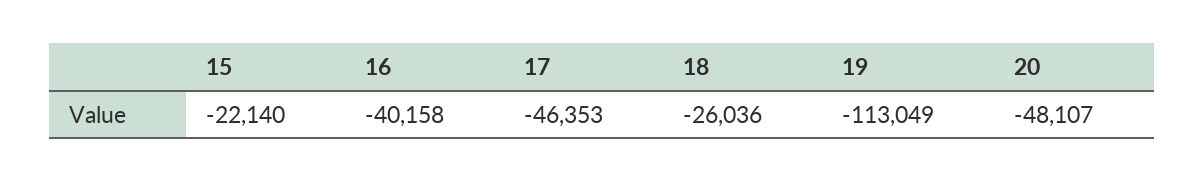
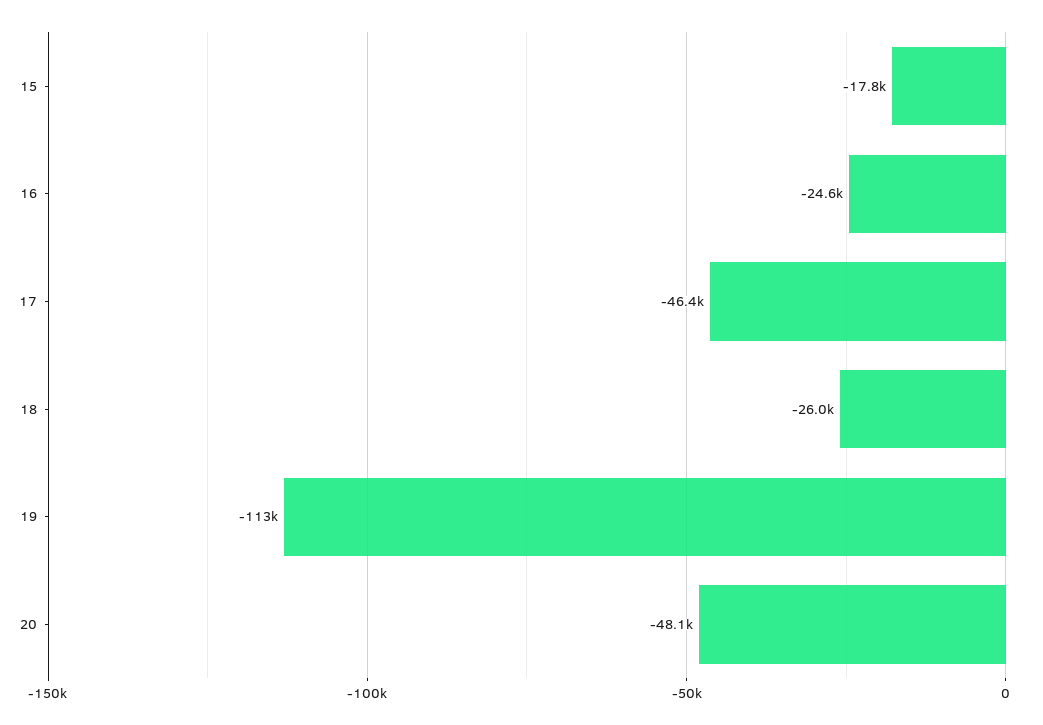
  {
-   "15": -22140,
+   "15": -17800,
-   "16": -40158,
+   "16": -24600,
    "17": -46353,
    "18": -26036,
    "19": -113049,
    "20": -48107
  }

